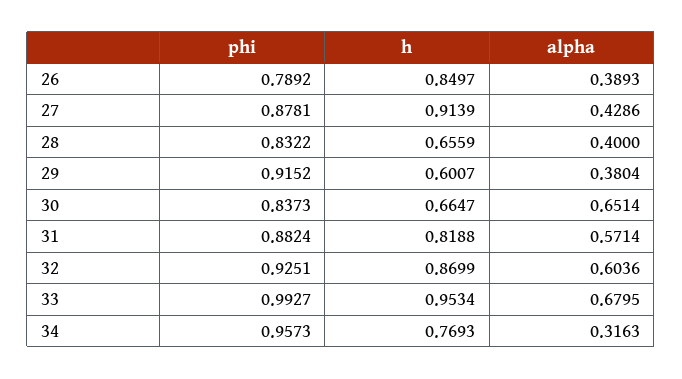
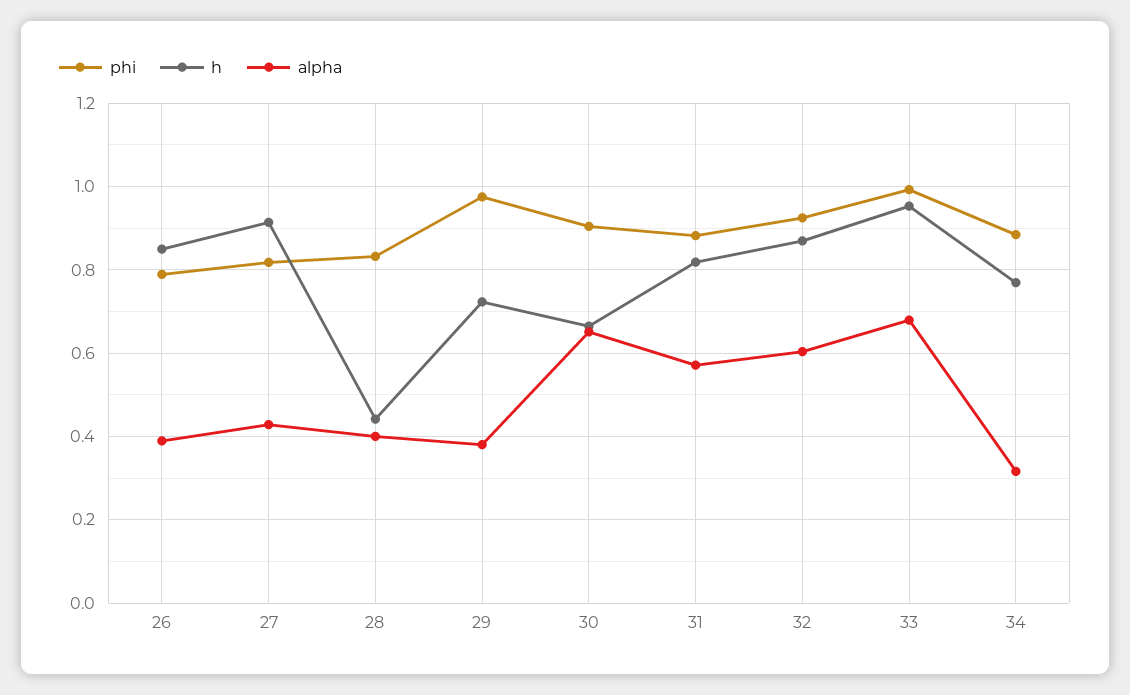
  {
    "phi": {
      "26": 0.7892,
-     "27": 0.8781,
+     "27": 0.82,
      "28": 0.8322,
-     "29": 0.9152,
+     "29": 0.98,
-     "30": 0.8373,
+     "30": 0.9,
      "31": 0.8824,
      "32": 0.9251,
      "33": 0.9927,
-     "34": 0.9573
+     "34": 0.88
    },
    "h": {
      "26": 0.8497,
      "27": 0.9139,
-     "28": 0.6559,
+     "28": 0.44,
-     "29": 0.6007,
+     "29": 0.72,
      "30": 0.6647,
      "31": 0.8188,
      "32": 0.8699,
      "33": 0.9534,
      "34": 0.7693
    },
    "alpha": {
      "26": 0.3893,
      "27": 0.4286,
      "28": 0.4,
      "29": 0.3804,
      "30": 0.6514,
      "31": 0.5714,
      "32": 0.6036,
      "33": 0.6795,
      "34": 0.3163
    }
  }

